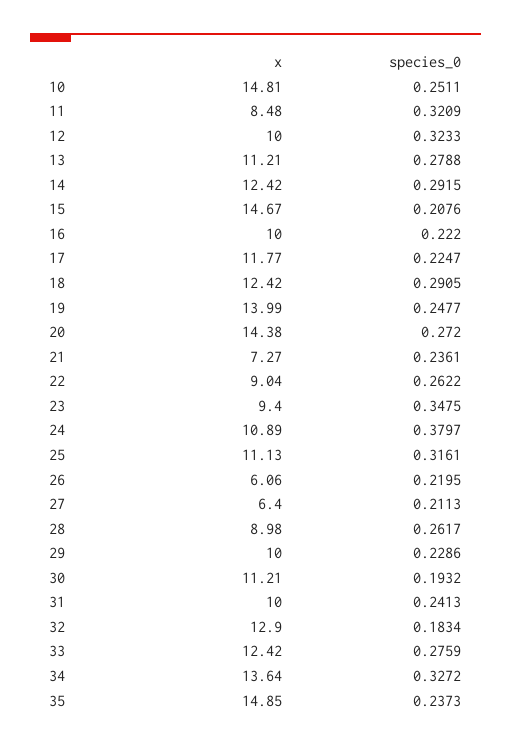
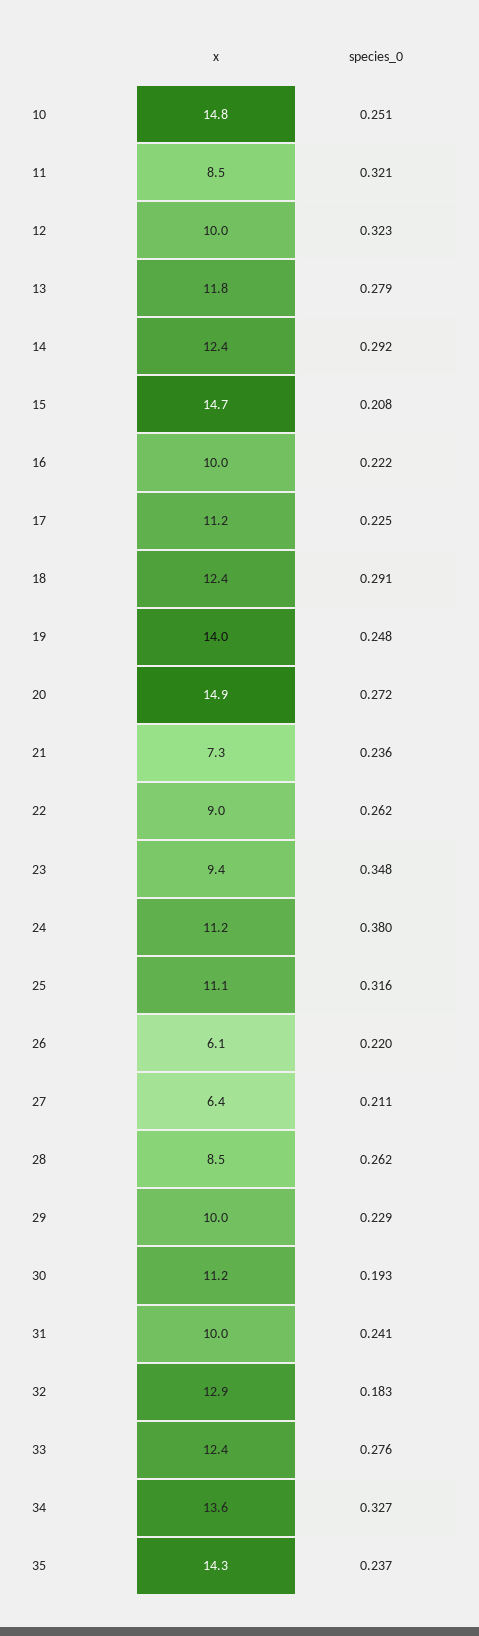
  {
    "x": {
      "10": 14.81,
      "11": 8.48,
      "12": 10,
-     "13": 11.21,
+     "13": 11.8,
      "14": 12.42,
      "15": 14.67,
      "16": 10,
-     "17": 11.77,
+     "17": 11.2,
      "18": 12.42,
      "19": 13.99,
-     "20": 14.38,
+     "20": 14.9,
      "21": 7.27,
      "22": 9.04,
      "23": 9.4,
-     "24": 10.89,
+     "24": 11.2,
      "25": 11.13,
      "26": 6.06,
      "27": 6.4,
-     "28": 8.98,
+     "28": 8.5,
      "29": 10,
      "30": 11.21,
      "31": 10,
      "32": 12.9,
      "33": 12.42,
      "34": 13.64,
-     "35": 14.85
+     "35": 14.3
    },
    "species_0": {
      "10": 0.2511,
      "11": 0.3209,
      "12": 0.3233,
      "13": 0.2788,
      "14": 0.2915,
      "15": 0.2076,
      "16": 0.222,
      "17": 0.2247,
      "18": 0.2905,
      "19": 0.2477,
      "20": 0.272,
      "21": 0.2361,
      "22": 0.2622,
      "23": 0.3475,
      "24": 0.3797,
      "25": 0.3161,
      "26": 0.2195,
      "27": 0.2113,
      "28": 0.2617,
      "29": 0.2286,
      "30": 0.1932,
      "31": 0.2413,
      "32": 0.1834,
      "33": 0.2759,
      "34": 0.3272,
      "35": 0.2373
    }
  }

